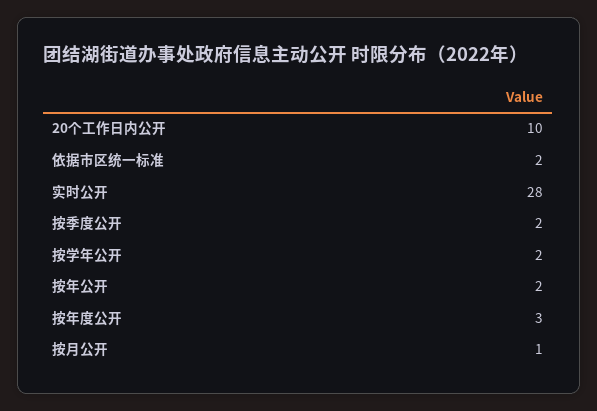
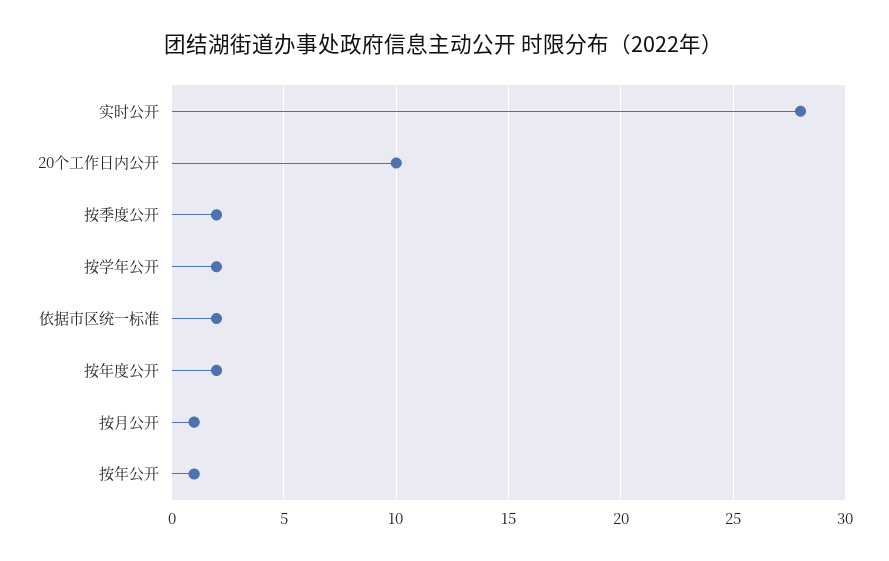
  {
    "20个工作日内公开": 10,
    "依据市区统一标准": 2,
    "实时公开": 28,
    "按季度公开": 2,
    "按学年公开": 2,
-   "按年公开": 2,
+   "按年公开": 1,
-   "按年度公开": 3,
+   "按年度公开": 2,
    "按月公开": 1
  }

